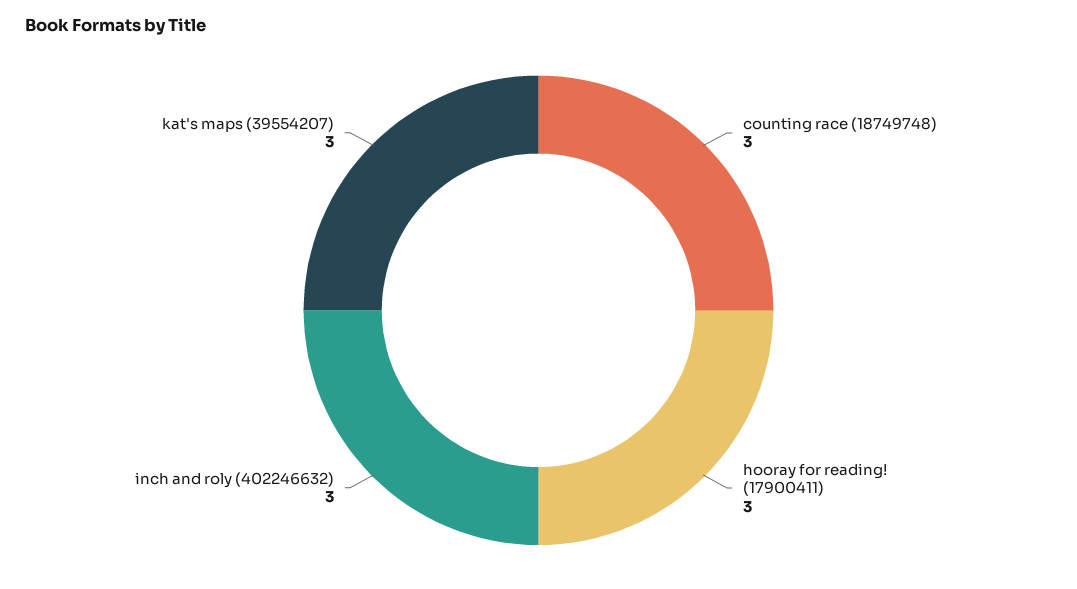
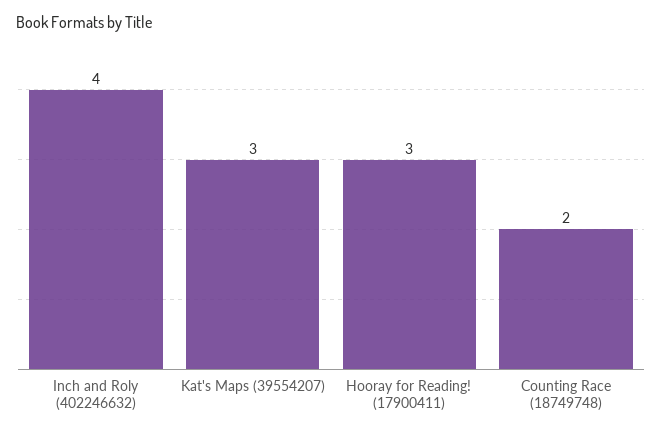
  {
-   "counting race (18749748)": 3,
+   "counting race (18749748)": 2,
    "hooray for reading! (17900411)": 3,
-   "inch and roly (402246632)": 3,
+   "inch and roly (402246632)": 4,
    "kat's maps (39554207)": 3
  }

